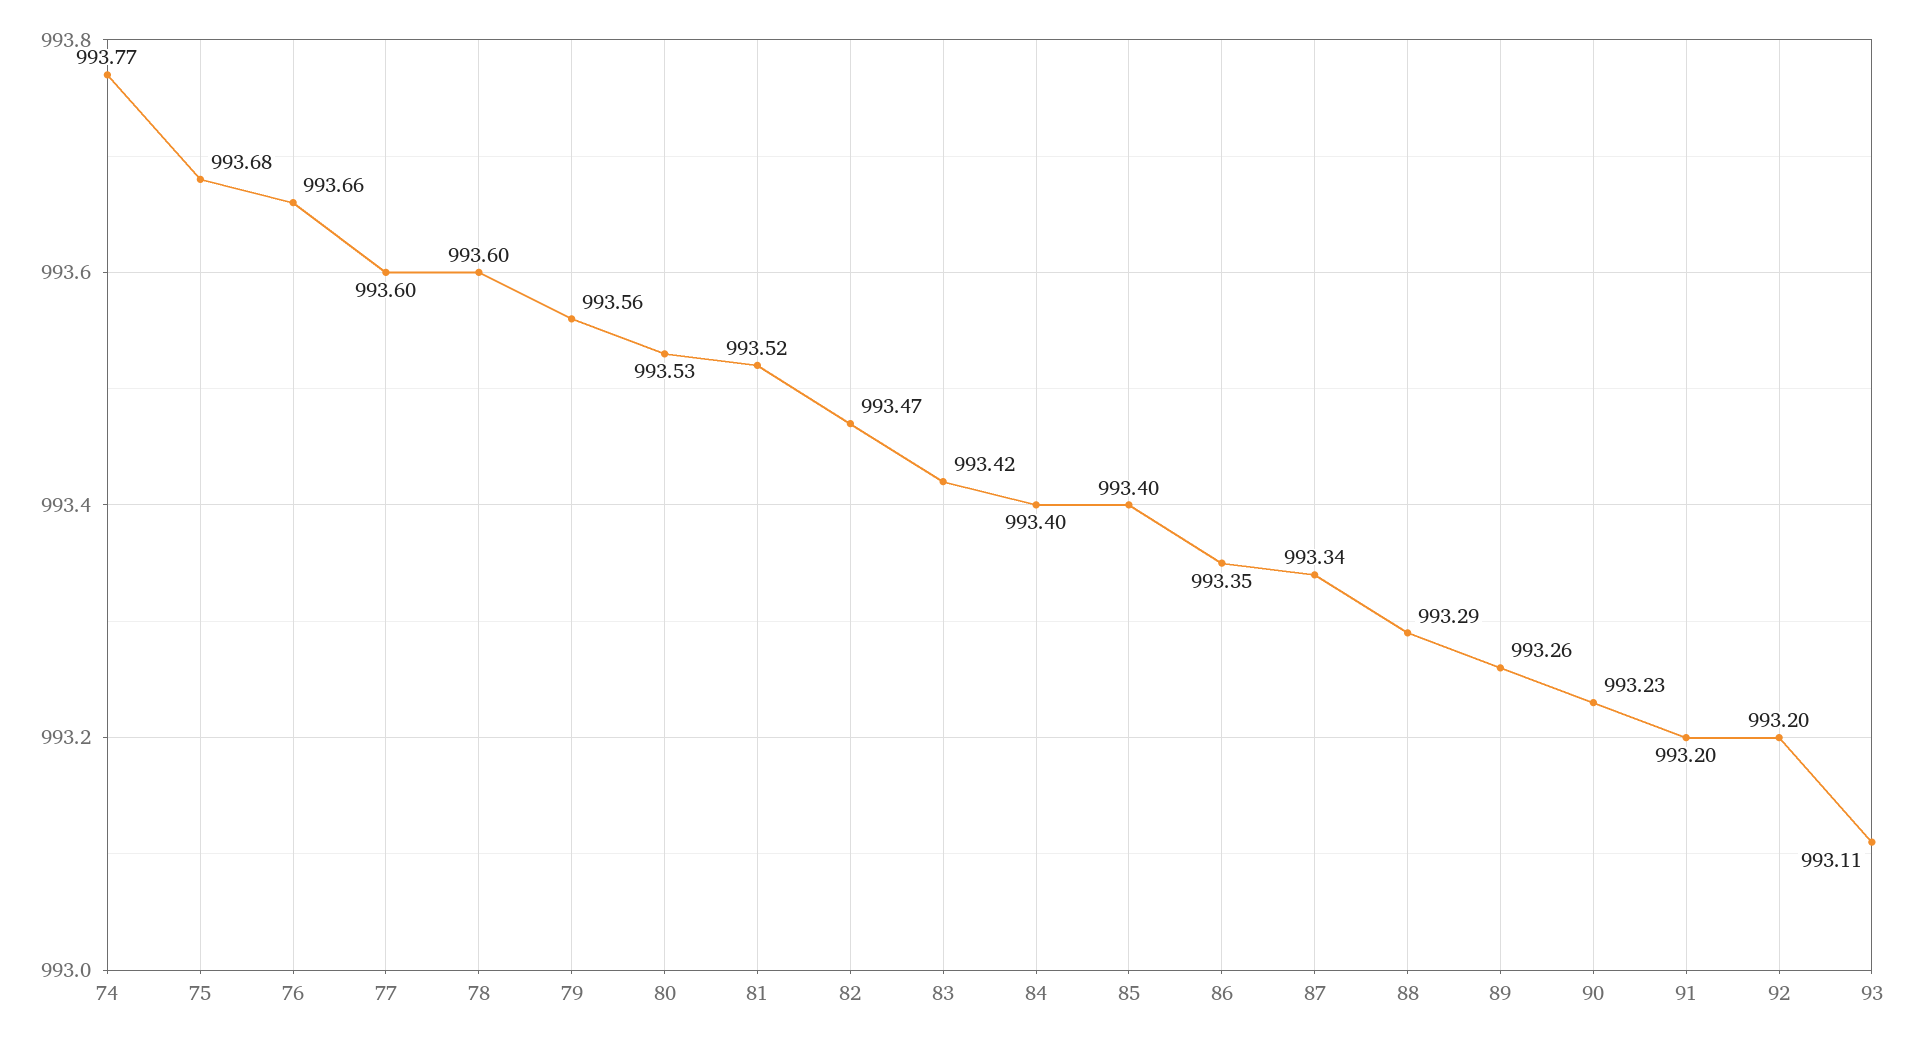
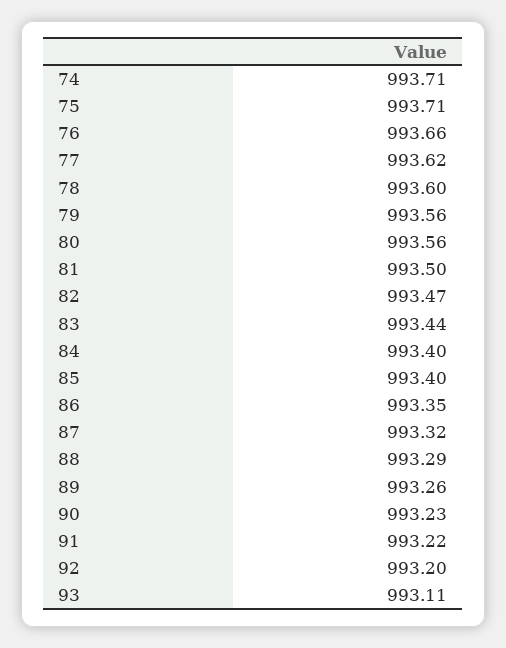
  {
-   "74": 993.77,
+   "74": 993.71,
-   "75": 993.68,
+   "75": 993.71,
    "76": 993.66,
-   "77": 993.6,
+   "77": 993.62,
    "78": 993.6,
    "79": 993.56,
-   "80": 993.53,
+   "80": 993.56,
-   "81": 993.52,
+   "81": 993.5,
    "82": 993.47,
-   "83": 993.42,
+   "83": 993.44,
    "84": 993.4,
    "85": 993.4,
    "86": 993.35,
-   "87": 993.34,
+   "87": 993.32,
    "88": 993.29,
    "89": 993.26,
    "90": 993.23,
-   "91": 993.2,
+   "91": 993.22,
    "92": 993.2,
    "93": 993.11
  }

